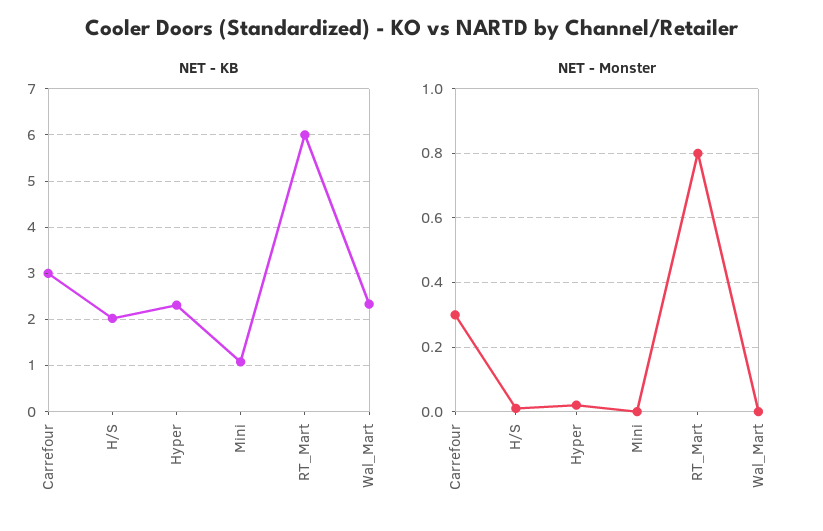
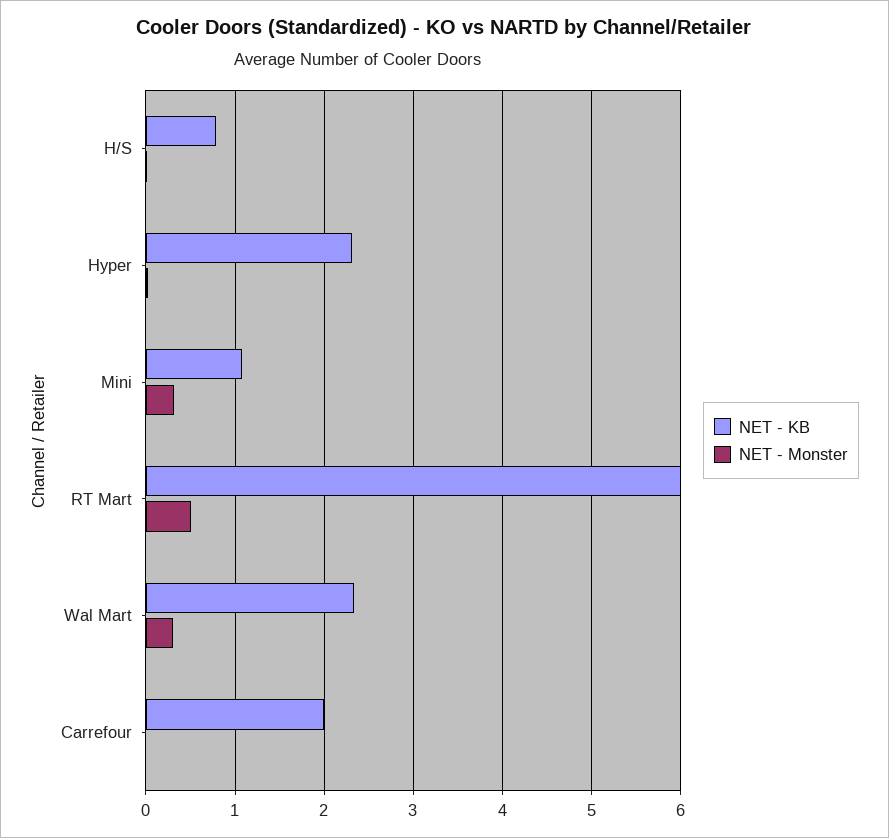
  {
    "NET - KB": {
-     "Carrefour": 3,
+     "Carrefour": 2,
-     "H/S": 2,
+     "H/S": 0.8,
      "Hyper": 2.3,
      "Mini": 1.1,
      "RT_Mart": 6,
      "Wal_Mart": 2.3
    },
    "NET - Monster": {
-     "Carrefour": 0.3,
+     "Carrefour": 0,
      "H/S": 0,
      "Hyper": 0,
-     "Mini": 0,
+     "Mini": 0.3,
-     "RT_Mart": 0.8,
+     "RT_Mart": 0.5,
-     "Wal_Mart": 0
+     "Wal_Mart": 0.3
    }
  }

